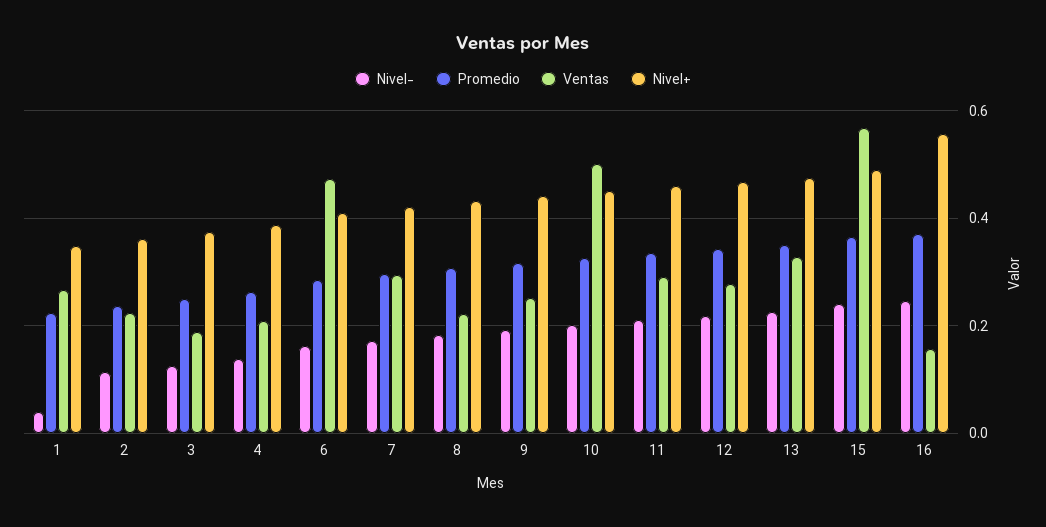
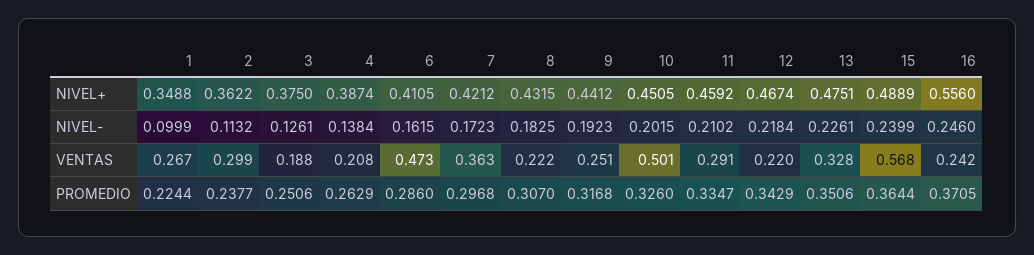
  {
    "Nivel-": {
-     "1": 0.04,
+     "1": 0.0999,
      "2": 0.1132,
      "3": 0.1261,
      "4": 0.1384,
      "6": 0.1615,
      "7": 0.1723,
      "8": 0.1825,
      "9": 0.1923,
      "10": 0.2015,
      "11": 0.2102,
      "12": 0.2184,
      "13": 0.2261,
      "15": 0.2399,
      "16": 0.246
    },
    "Promedio": {
      "1": 0.2244,
      "2": 0.2377,
      "3": 0.2506,
      "4": 0.2629,
      "6": 0.286,
      "7": 0.2968,
      "8": 0.307,
      "9": 0.3168,
      "10": 0.326,
      "11": 0.3347,
      "12": 0.3429,
      "13": 0.3506,
      "15": 0.3644,
      "16": 0.3705
    },
    "Ventas": {
      "1": 0.267,
-     "2": 0.22,
+     "2": 0.299,
      "3": 0.188,
      "4": 0.208,
      "6": 0.473,
-     "7": 0.3,
+     "7": 0.363,
      "8": 0.222,
      "9": 0.251,
      "10": 0.501,
      "11": 0.291,
-     "12": 0.28,
+     "12": 0.22,
      "13": 0.328,
      "15": 0.568,
-     "16": 0.16
+     "16": 0.242
    },
    "Nivel+": {
      "1": 0.3488,
      "2": 0.3622,
      "3": 0.375,
      "4": 0.3874,
      "6": 0.4105,
      "7": 0.4212,
      "8": 0.4315,
      "9": 0.4412,
      "10": 0.4505,
      "11": 0.4592,
      "12": 0.4674,
      "13": 0.4751,
      "15": 0.4889,
      "16": 0.556
    }
  }

